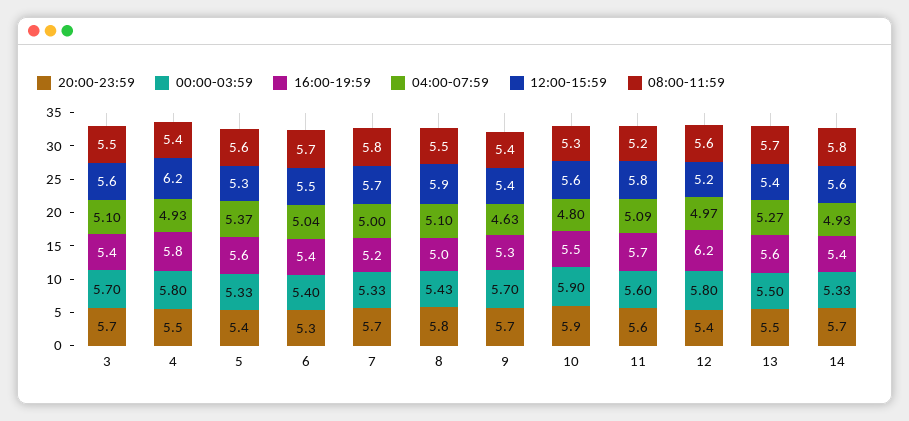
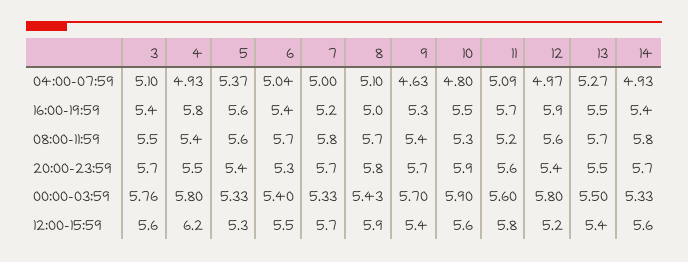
  {
    "20:00-23:59": {
      "3": 5.7,
      "4": 5.5,
      "5": 5.4,
      "6": 5.3,
      "7": 5.7,
      "8": 5.8,
      "9": 5.7,
      "10": 5.9,
      "11": 5.6,
      "12": 5.4,
      "13": 5.5,
      "14": 5.7
    },
    "00:00-03:59": {
-     "3": 5.7,
+     "3": 5.76,
      "4": 5.8,
      "5": 5.33,
      "6": 5.4,
      "7": 5.33,
      "8": 5.43,
      "9": 5.7,
      "10": 5.9,
      "11": 5.6,
      "12": 5.8,
      "13": 5.5,
      "14": 5.33
    },
    "16:00-19:59": {
      "3": 5.4,
      "4": 5.8,
      "5": 5.6,
      "6": 5.4,
      "7": 5.2,
      "8": 5,
      "9": 5.3,
      "10": 5.5,
      "11": 5.7,
-     "12": 6.2,
+     "12": 5.9,
-     "13": 5.6,
+     "13": 5.5,
      "14": 5.4
    },
    "04:00-07:59": {
      "3": 5.1,
      "4": 4.93,
      "5": 5.37,
      "6": 5.04,
      "7": 5,
      "8": 5.1,
      "9": 4.63,
      "10": 4.8,
      "11": 5.09,
      "12": 4.97,
      "13": 5.27,
      "14": 4.93
    },
    "12:00-15:59": {
      "3": 5.6,
      "4": 6.2,
      "5": 5.3,
      "6": 5.5,
      "7": 5.7,
      "8": 5.9,
      "9": 5.4,
      "10": 5.6,
      "11": 5.8,
      "12": 5.2,
      "13": 5.4,
      "14": 5.6
    },
    "08:00-11:59": {
      "3": 5.5,
      "4": 5.4,
      "5": 5.6,
      "6": 5.7,
      "7": 5.8,
-     "8": 5.5,
+     "8": 5.7,
      "9": 5.4,
      "10": 5.3,
      "11": 5.2,
      "12": 5.6,
      "13": 5.7,
      "14": 5.8
    }
  }

